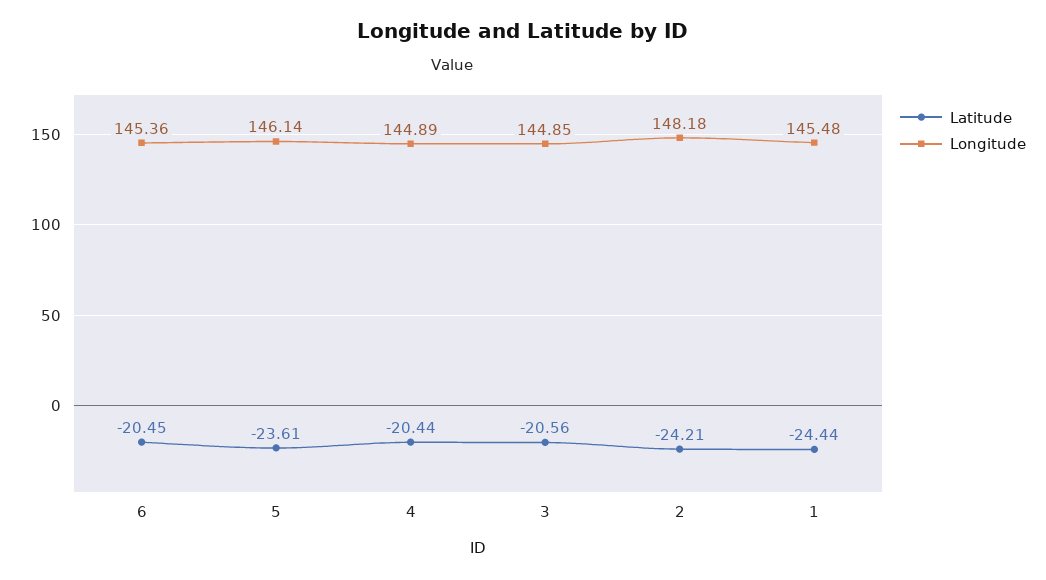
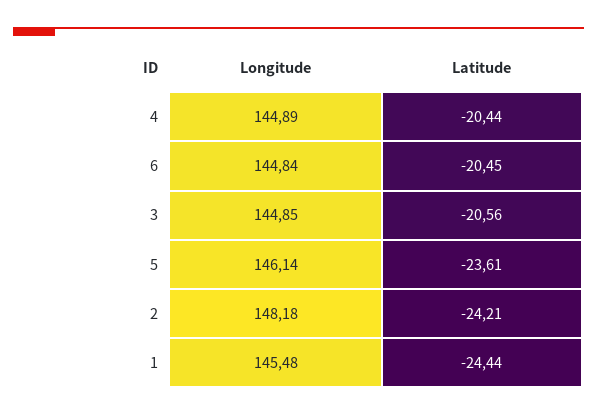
  {
    "Latitude": {
      "6": -20.45,
      "5": -23.61,
      "4": -20.44,
      "3": -20.56,
      "2": -24.21,
      "1": -24.44
    },
    "Longitude": {
-     "6": 145.36,
+     "6": 144.84,
      "5": 146.14,
      "4": 144.89,
      "3": 144.85,
      "2": 148.18,
      "1": 145.48
    }
  }

